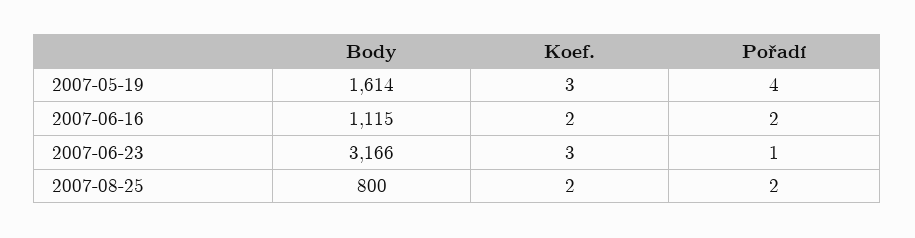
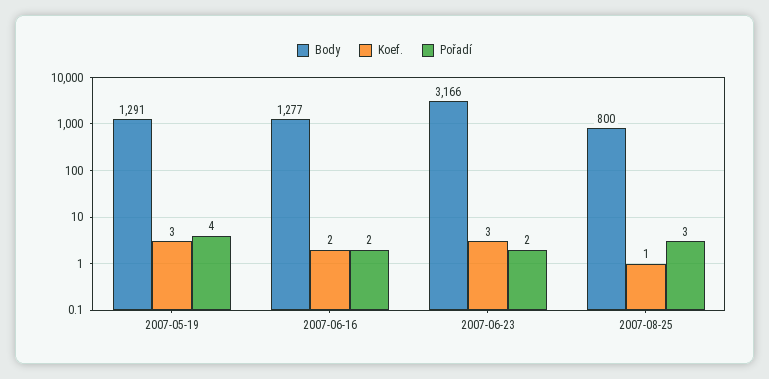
  {
    "Body": {
-     "2007-05-19": 1614,
+     "2007-05-19": 1291,
-     "2007-06-16": 1115,
+     "2007-06-16": 1277,
      "2007-06-23": 3166,
      "2007-08-25": 800
    },
    "Koef.": {
      "2007-05-19": 3,
      "2007-06-16": 2,
      "2007-06-23": 3,
-     "2007-08-25": 2
+     "2007-08-25": 1
    },
    "Pořadí": {
      "2007-05-19": 4,
      "2007-06-16": 2,
-     "2007-06-23": 1,
+     "2007-06-23": 2,
-     "2007-08-25": 2
+     "2007-08-25": 3
    }
  }

